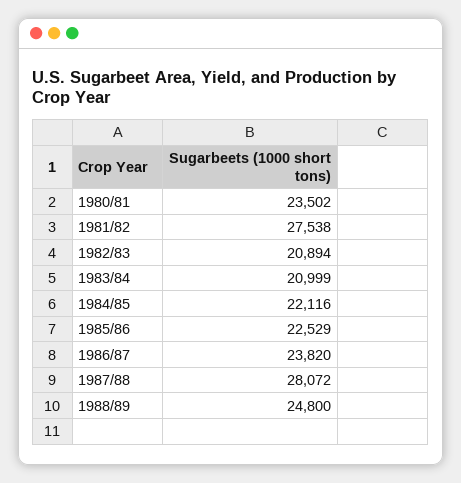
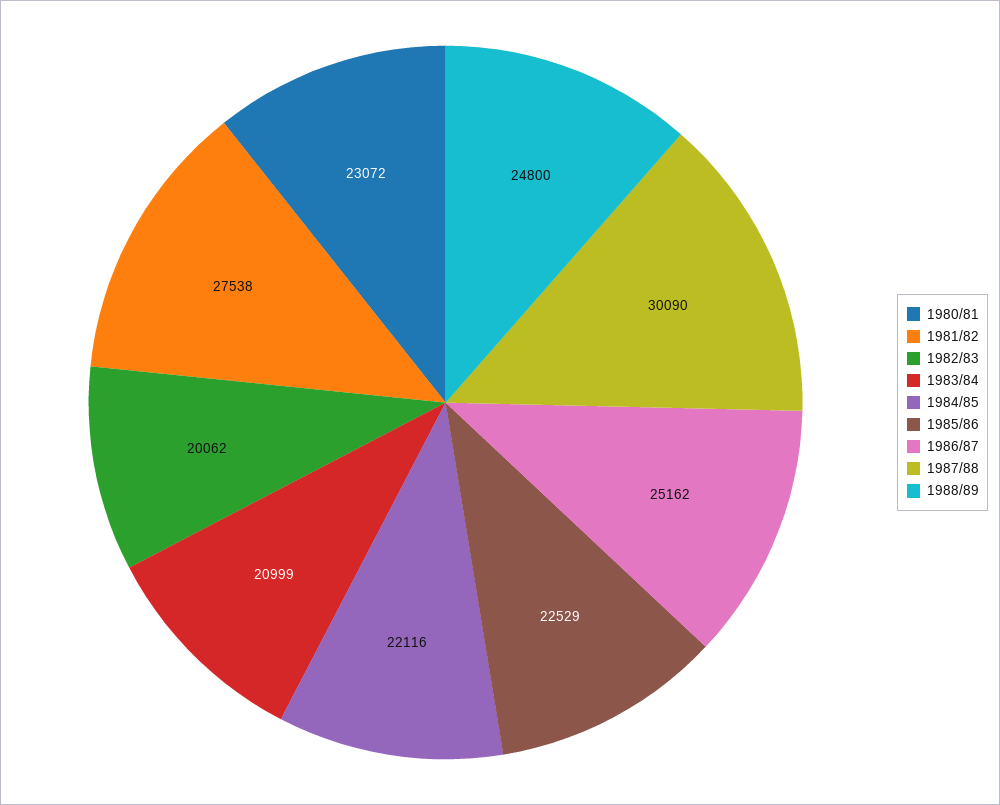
  {
-   "1980/81": 23502,
+   "1980/81": 23072,
    "1981/82": 27538,
-   "1982/83": 20894,
+   "1982/83": 20062,
    "1983/84": 20999,
    "1984/85": 22116,
    "1985/86": 22529,
-   "1986/87": 23820,
+   "1986/87": 25162,
-   "1987/88": 28072,
+   "1987/88": 30090,
    "1988/89": 24800
  }

